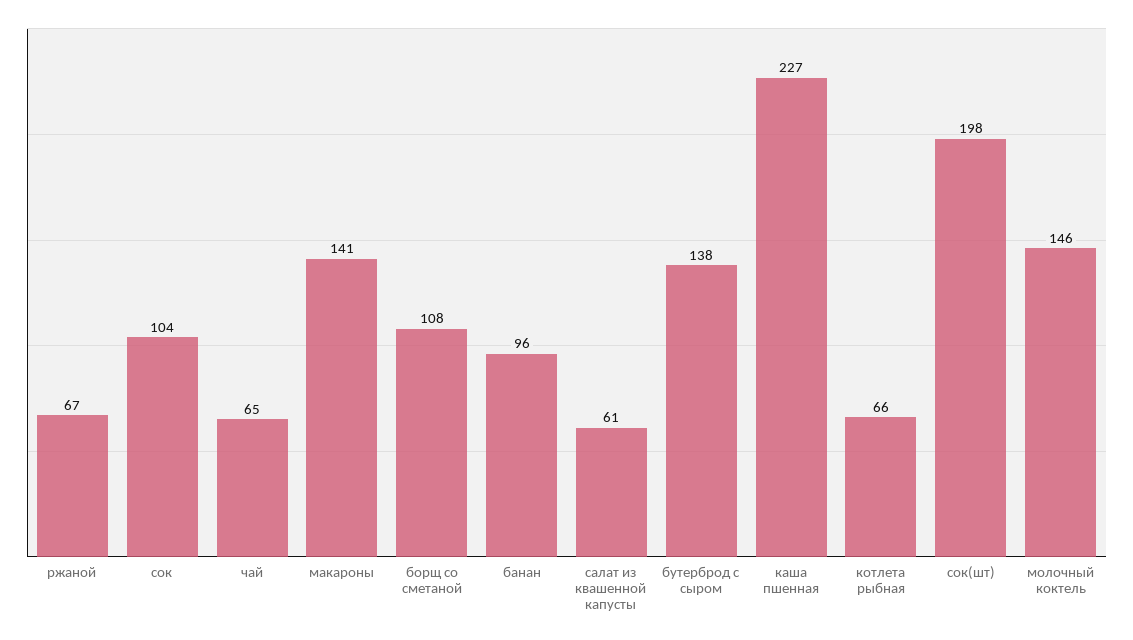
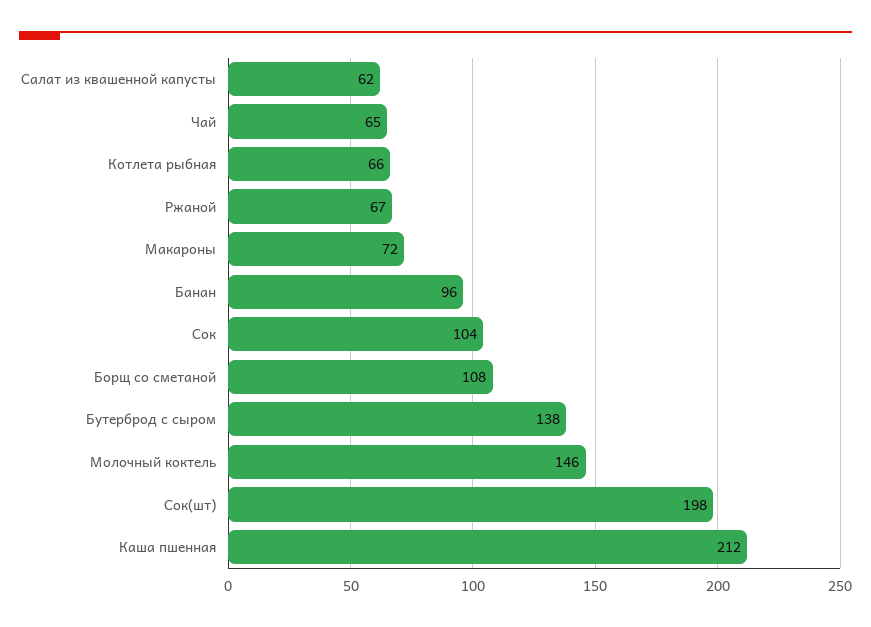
  {
    "ржаной": 67,
    "сок": 104,
    "чай": 65,
-   "макароны": 141,
+   "макароны": 72,
    "борщ со сметаной": 108,
    "банан": 96,
-   "салат из квашенной капусты": 61,
+   "салат из квашенной капусты": 62,
    "бутерброд с сыром": 138,
-   "каша пшенная": 227,
+   "каша пшенная": 212,
    "котлета рыбная": 66,
    "сок(шт)": 198,
    "молочный коктель": 146
  }

